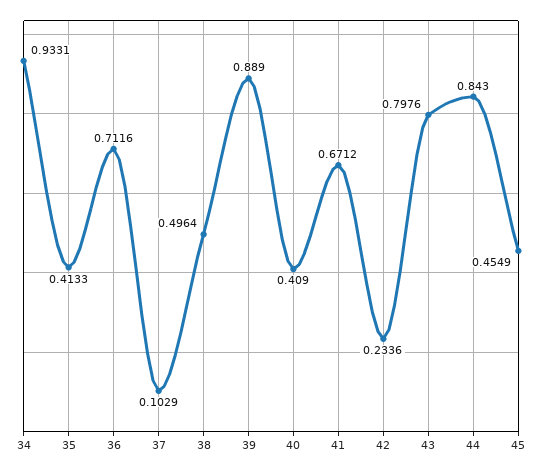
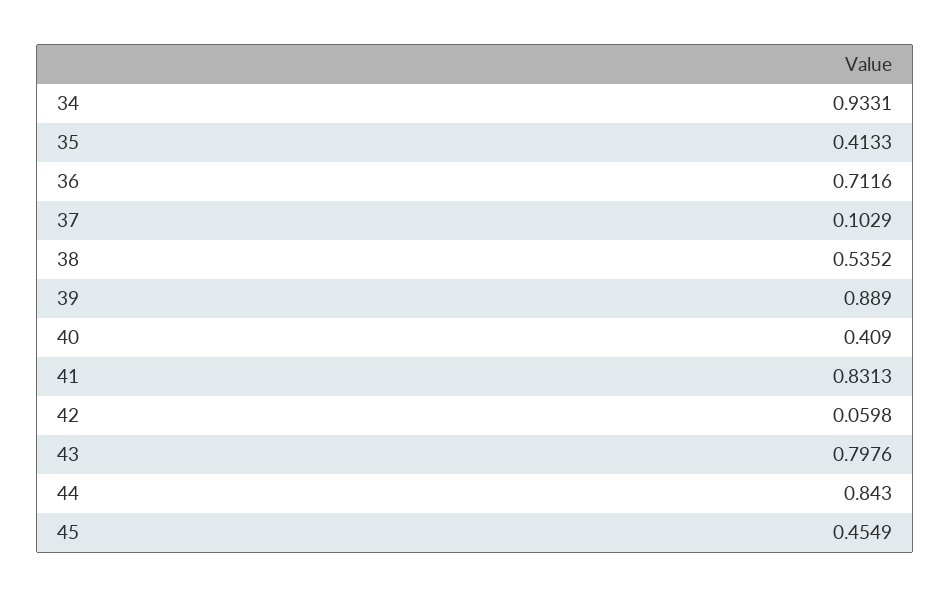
  {
    "34": 0.9331,
    "35": 0.4133,
    "36": 0.7116,
    "37": 0.1029,
-   "38": 0.4964,
+   "38": 0.5352,
    "39": 0.889,
    "40": 0.409,
-   "41": 0.6712,
+   "41": 0.8313,
-   "42": 0.2336,
+   "42": 0.0598,
    "43": 0.7976,
    "44": 0.843,
    "45": 0.4549
  }

